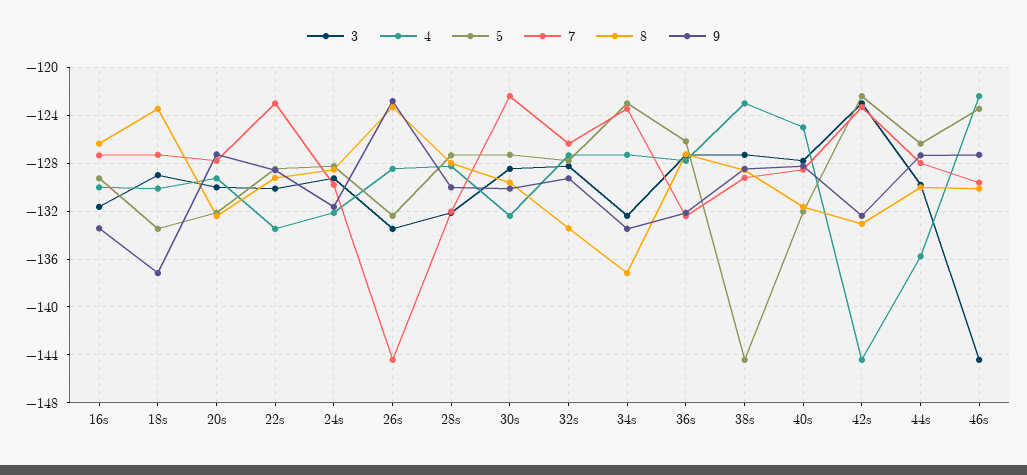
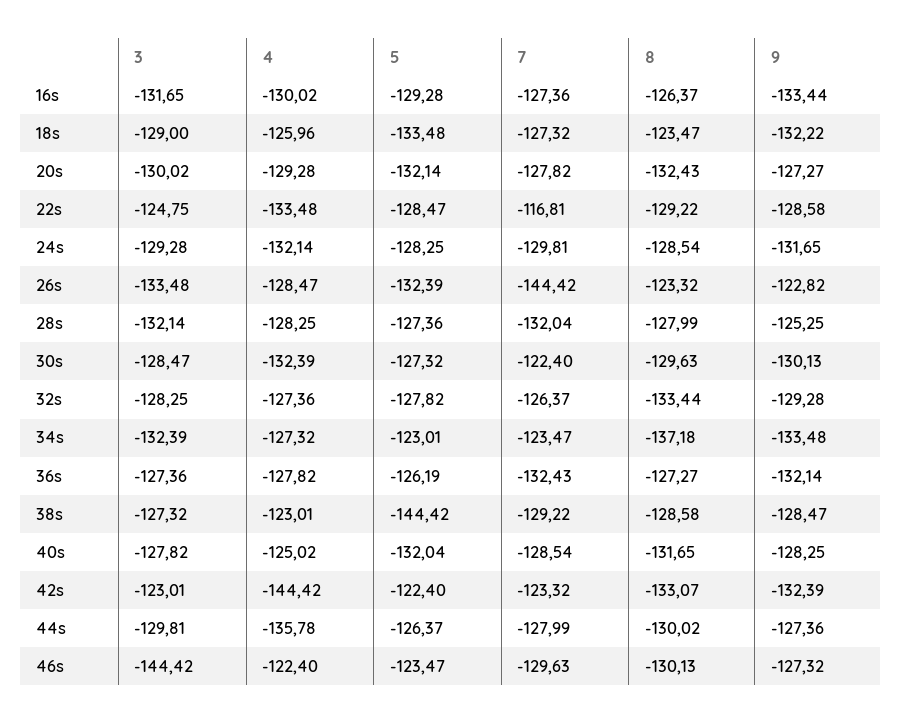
  {
    "3": {
      "16s": -131.65,
      "18s": -129,
      "20s": -130.02,
-     "22s": -130,
+     "22s": -124.75,
      "24s": -129.28,
      "26s": -133.48,
      "28s": -132.14,
      "30s": -128.47,
      "32s": -128.25,
      "34s": -132.39,
      "36s": -127.36,
      "38s": -127.32,
      "40s": -127.82,
      "42s": -123.01,
      "44s": -129.81,
      "46s": -144.42
    },
    "4": {
      "16s": -130.02,
-     "18s": -130,
+     "18s": -125.96,
      "20s": -129.28,
      "22s": -133.48,
      "24s": -132.14,
      "26s": -128.47,
      "28s": -128.25,
      "30s": -132.39,
      "32s": -127.36,
      "34s": -127.32,
      "36s": -127.82,
      "38s": -123.01,
      "40s": -125.02,
      "42s": -144.42,
      "44s": -135.78,
      "46s": -122.4
    },
    "5": {
      "16s": -129.28,
      "18s": -133.48,
      "20s": -132.14,
      "22s": -128.47,
      "24s": -128.25,
      "26s": -132.39,
      "28s": -127.36,
      "30s": -127.32,
      "32s": -127.82,
      "34s": -123.01,
      "36s": -126.19,
      "38s": -144.42,
      "40s": -132.04,
      "42s": -122.4,
      "44s": -126.37,
      "46s": -123.47
    },
    "7": {
      "16s": -127.36,
      "18s": -127.32,
      "20s": -127.82,
-     "22s": -123,
+     "22s": -116.81,
      "24s": -129.81,
      "26s": -144.42,
      "28s": -132.04,
      "30s": -122.4,
      "32s": -126.37,
      "34s": -123.47,
      "36s": -132.43,
      "38s": -129.22,
      "40s": -128.54,
      "42s": -123.32,
      "44s": -127.99,
      "46s": -129.63
    },
    "8": {
      "16s": -126.37,
      "18s": -123.47,
      "20s": -132.43,
      "22s": -129.22,
      "24s": -128.54,
      "26s": -123.32,
      "28s": -127.99,
      "30s": -129.63,
      "32s": -133.44,
      "34s": -137.18,
      "36s": -127.27,
      "38s": -128.58,
      "40s": -131.65,
      "42s": -133.07,
      "44s": -130.02,
      "46s": -130.13
    },
    "9": {
      "16s": -133.44,
-     "18s": -137,
+     "18s": -132.22,
      "20s": -127.27,
      "22s": -128.58,
      "24s": -131.65,
      "26s": -122.82,
-     "28s": -130,
+     "28s": -125.25,
      "30s": -130.13,
      "32s": -129.28,
      "34s": -133.48,
      "36s": -132.14,
      "38s": -128.47,
      "40s": -128.25,
      "42s": -132.39,
      "44s": -127.36,
      "46s": -127.32
    }
  }

